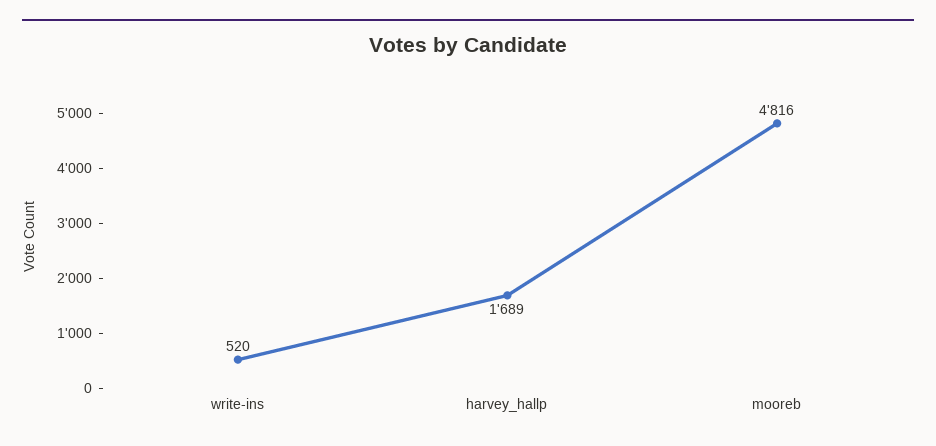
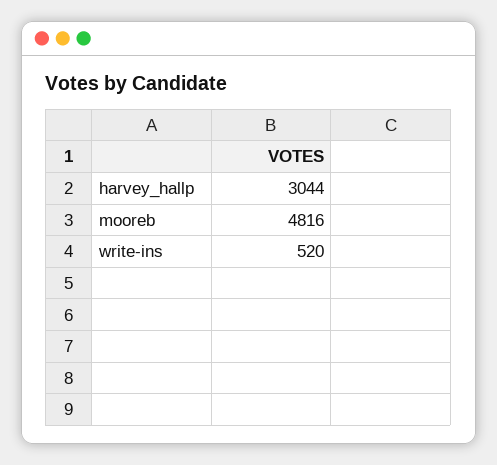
  {
    "write-ins": 520,
-   "harvey_hallp": 1689,
+   "harvey_hallp": 3044,
    "mooreb": 4816
  }

